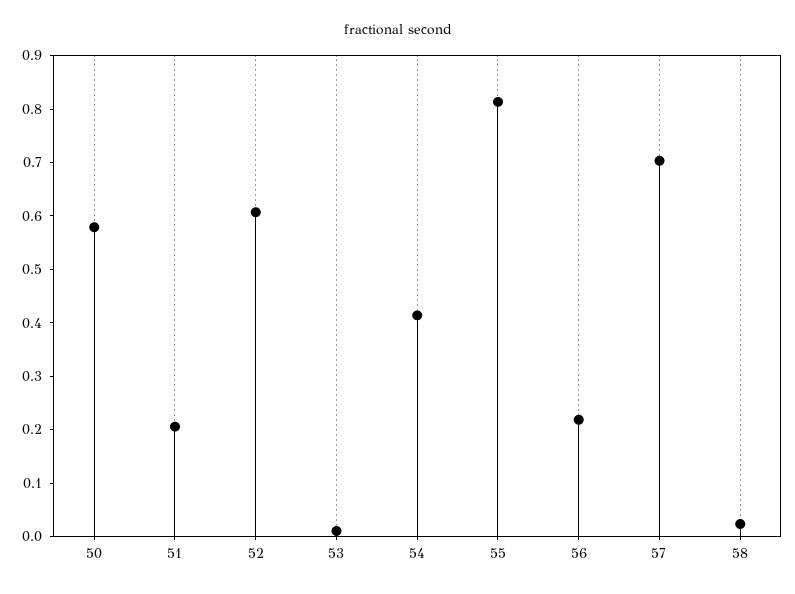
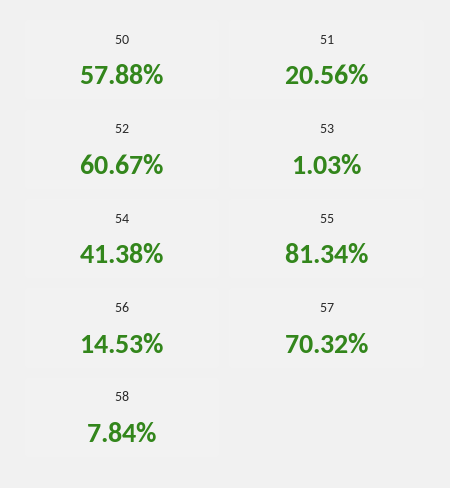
  {
    "50": 0.5788,
    "51": 0.2056,
    "52": 0.6067,
    "53": 0.0103,
    "54": 0.4138,
    "55": 0.8134,
-   "56": 0.22,
+   "56": 0.1453,
    "57": 0.7032,
-   "58": 0.02
+   "58": 0.0784
  }

